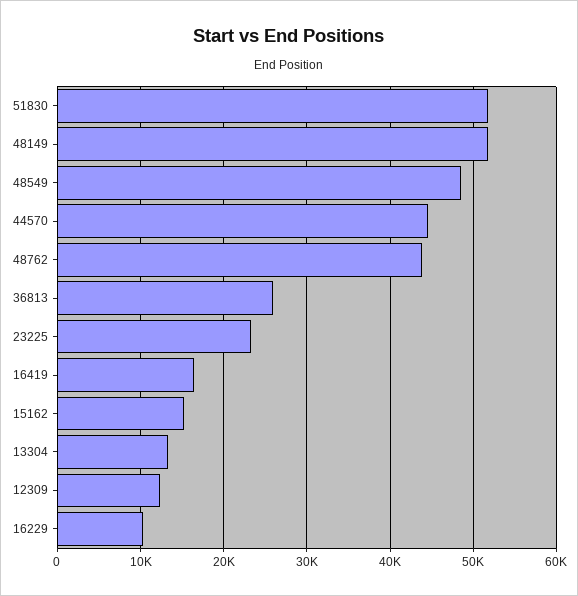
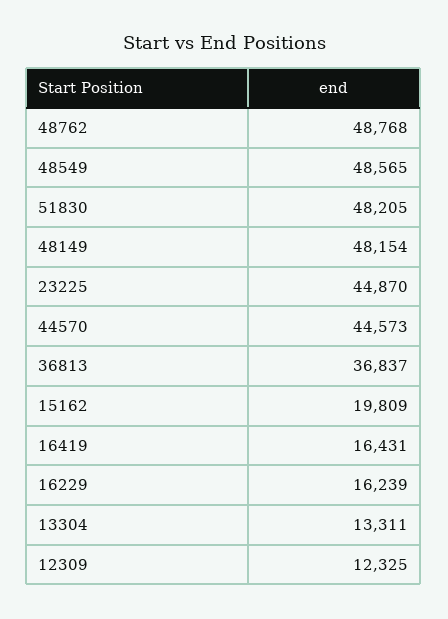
  {
-   "51830": 52000,
+   "51830": 48205,
-   "48149": 52000,
+   "48149": 48154,
    "48549": 48565,
    "44570": 44573,
-   "48762": 44000,
+   "48762": 48768,
-   "36813": 26000,
+   "36813": 36837,
-   "23225": 23000,
+   "23225": 44870,
    "16419": 16431,
-   "15162": 15000,
+   "15162": 19809,
    "13304": 13311,
    "12309": 12325,
-   "16229": 10000
+   "16229": 16239
  }

